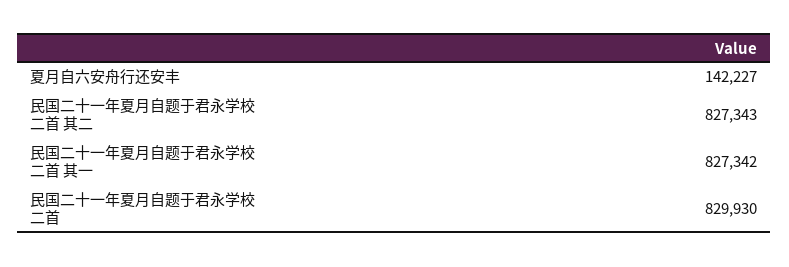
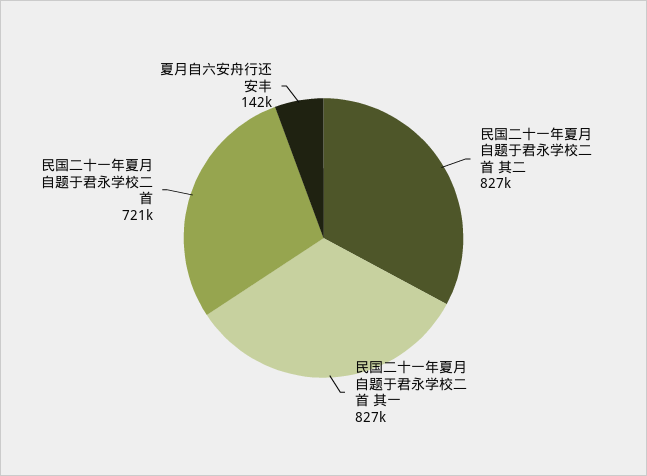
  {
    "夏月自六安舟行还安丰": 142227,
    "民国二十一年夏月自题于君永学校二首 其二": 827343,
    "民国二十一年夏月自题于君永学校二首 其一": 827342,
-   "民国二十一年夏月自题于君永学校二首": 829930
+   "民国二十一年夏月自题于君永学校二首": 721000
  }

